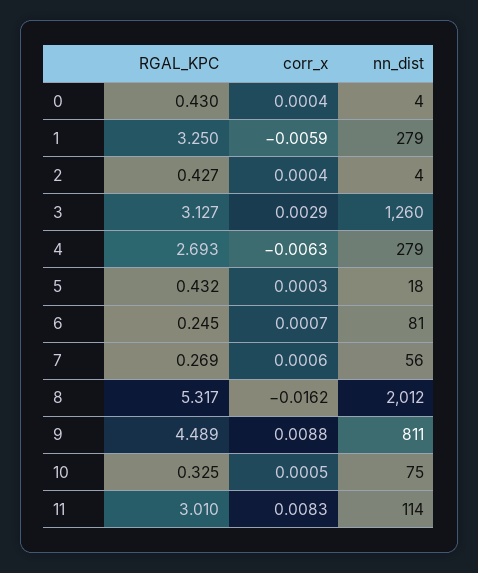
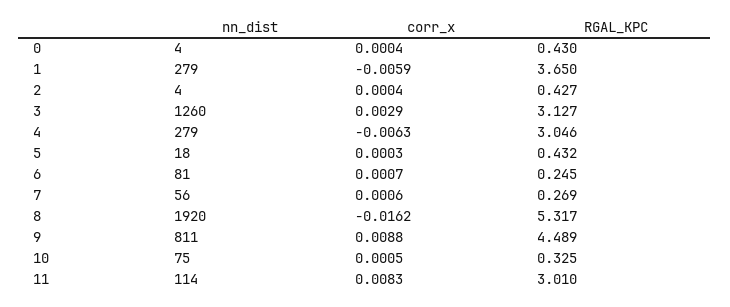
  {
    "RGAL_KPC": {
      "0": 0.43,
-     "1": 3.25,
+     "1": 3.65,
      "2": 0.427,
      "3": 3.127,
-     "4": 2.693,
+     "4": 3.046,
      "5": 0.432,
      "6": 0.245,
      "7": 0.269,
      "8": 5.317,
      "9": 4.489,
      "10": 0.325,
      "11": 3.01
    },
    "corr_x": {
      "0": 0.0004,
      "1": -0.0059,
      "2": 0.0004,
      "3": 0.0029,
      "4": -0.0063,
      "5": 0.0003,
      "6": 0.0007,
      "7": 0.0006,
      "8": -0.0162,
      "9": 0.0088,
      "10": 0.0005,
      "11": 0.0083
    },
    "nn_dist": {
      "0": 4,
      "1": 279,
      "2": 4,
      "3": 1260,
      "4": 279,
      "5": 18,
      "6": 81,
      "7": 56,
-     "8": 2012,
+     "8": 1920,
      "9": 811,
      "10": 75,
      "11": 114
    }
  }

